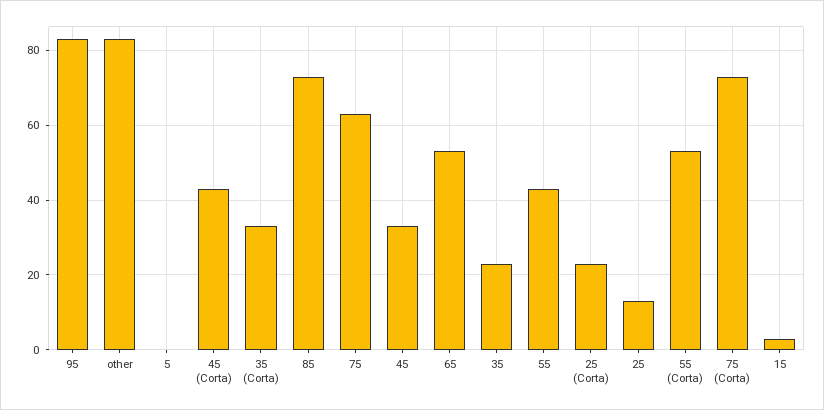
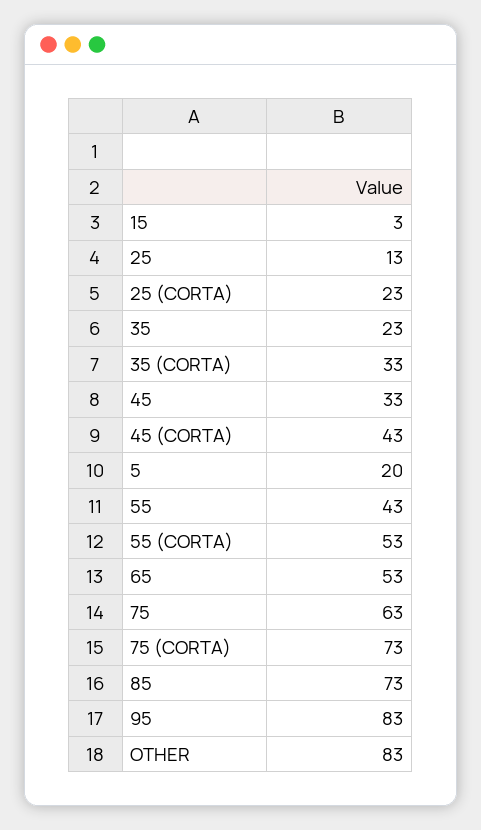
  {
    "95": 83,
    "other": 83,
-   "5": 0,
+   "5": 20,
    "45 (Corta)": 43,
    "35 (Corta)": 33,
    "85": 73,
    "75": 63,
    "45": 33,
    "65": 53,
    "35": 23,
    "55": 43,
    "25 (Corta)": 23,
    "25": 13,
    "55 (Corta)": 53,
    "75 (Corta)": 73,
    "15": 3
  }

